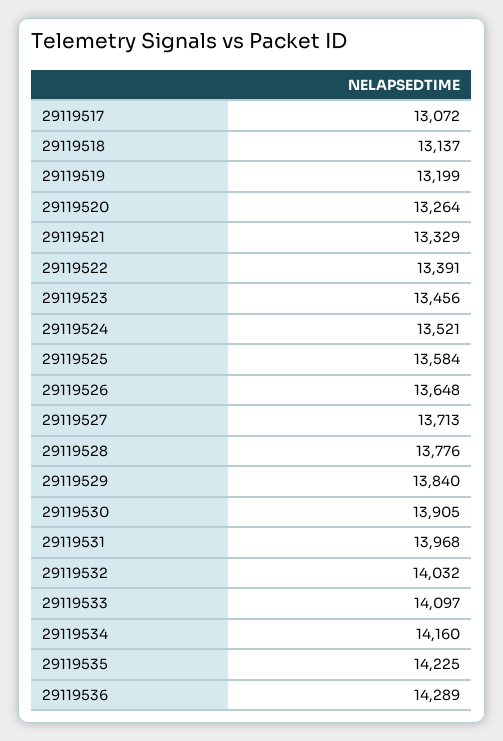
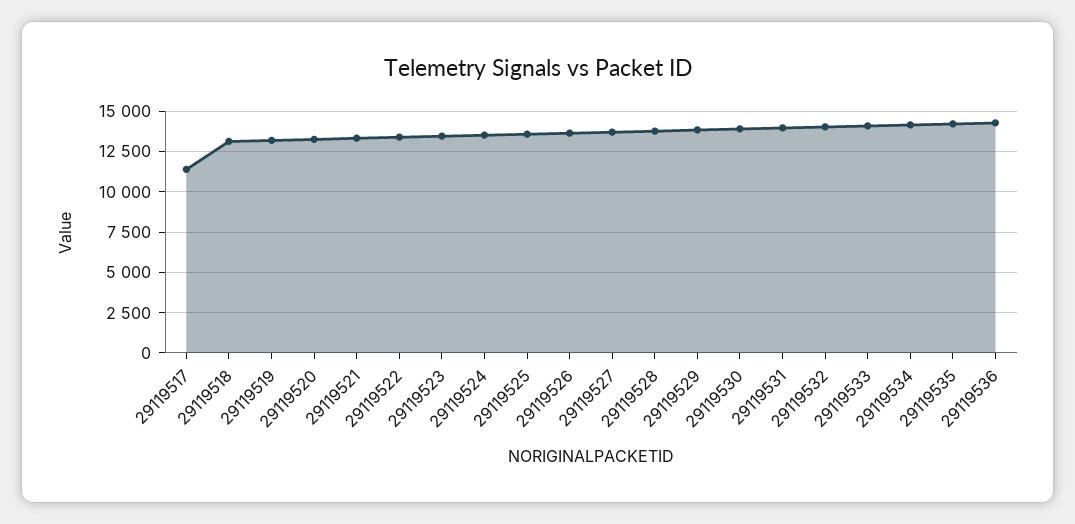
  {
-   "29119517": 13072,
+   "29119517": 11500,
    "29119518": 13137,
    "29119519": 13199,
    "29119520": 13264,
    "29119521": 13329,
    "29119522": 13391,
    "29119523": 13456,
    "29119524": 13521,
    "29119525": 13584,
    "29119526": 13648,
    "29119527": 13713,
    "29119528": 13776,
    "29119529": 13840,
    "29119530": 13905,
    "29119531": 13968,
    "29119532": 14032,
    "29119533": 14097,
    "29119534": 14160,
    "29119535": 14225,
    "29119536": 14289
  }

